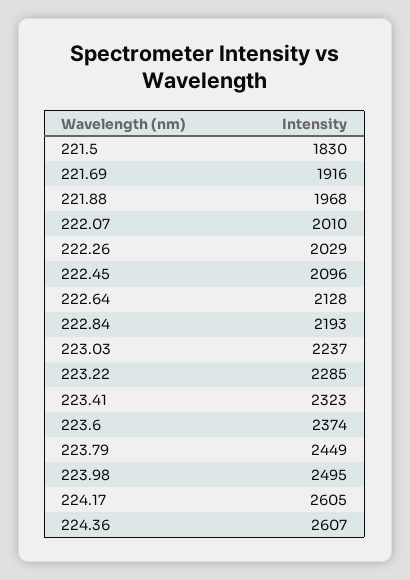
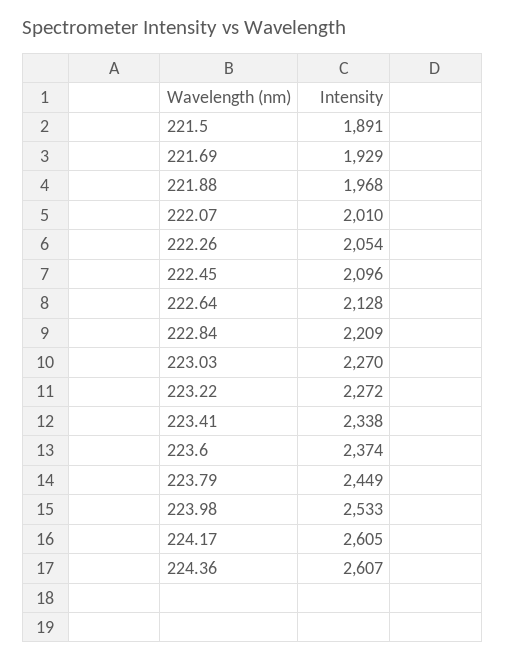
  {
-   "221.5": 1830,
+   "221.5": 1891,
-   "221.69": 1916,
+   "221.69": 1929,
    "221.88": 1968,
    "222.07": 2010,
-   "222.26": 2029,
+   "222.26": 2054,
    "222.45": 2096,
    "222.64": 2128,
-   "222.84": 2193,
+   "222.84": 2209,
-   "223.03": 2237,
+   "223.03": 2270,
-   "223.22": 2285,
+   "223.22": 2272,
-   "223.41": 2323,
+   "223.41": 2338,
    "223.6": 2374,
    "223.79": 2449,
-   "223.98": 2495,
+   "223.98": 2533,
    "224.17": 2605,
    "224.36": 2607
  }

